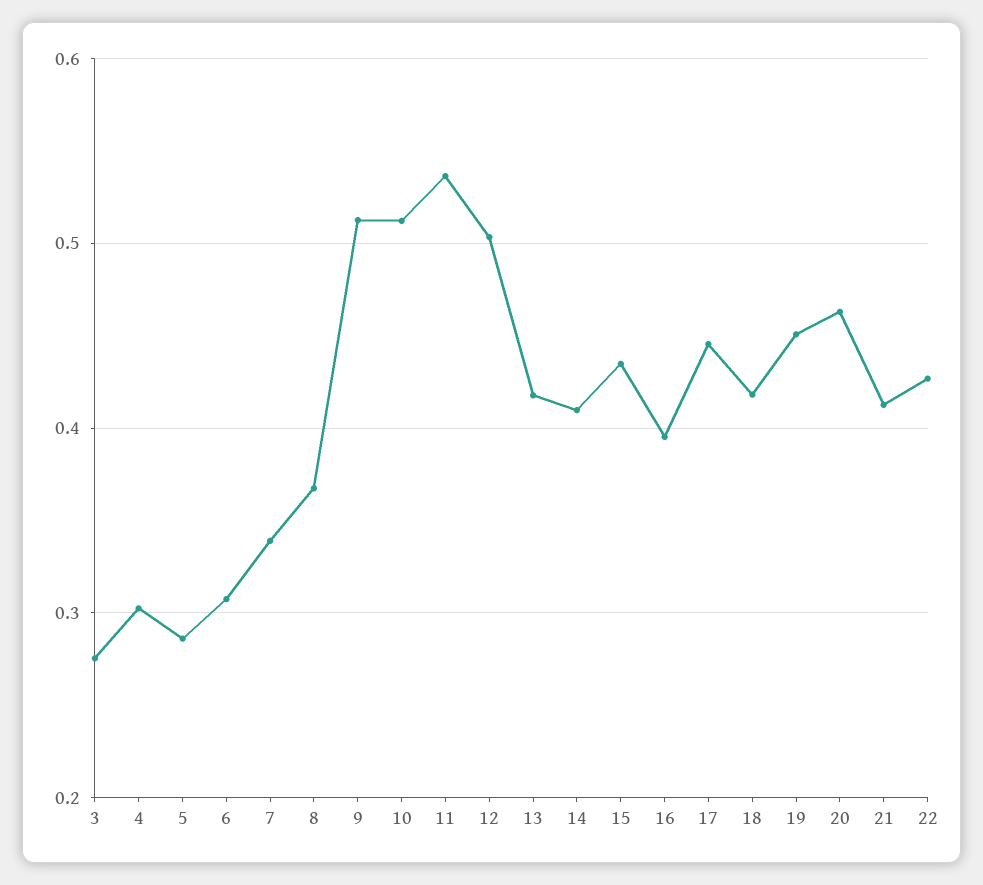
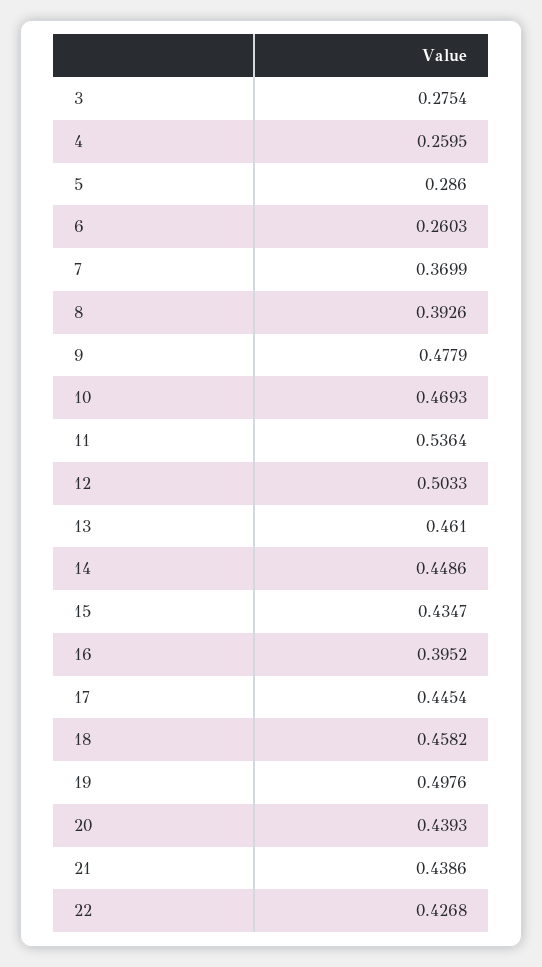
  {
    "3": 0.2754,
-   "4": 0.3,
+   "4": 0.2595,
    "5": 0.286,
-   "6": 0.31,
+   "6": 0.2603,
-   "7": 0.34,
+   "7": 0.3699,
-   "8": 0.37,
+   "8": 0.3926,
-   "9": 0.51,
+   "9": 0.4779,
-   "10": 0.51,
+   "10": 0.4693,
    "11": 0.5364,
    "12": 0.5033,
-   "13": 0.42,
+   "13": 0.461,
-   "14": 0.41,
+   "14": 0.4486,
    "15": 0.4347,
    "16": 0.3952,
    "17": 0.4454,
-   "18": 0.42,
+   "18": 0.4582,
-   "19": 0.45,
+   "19": 0.4976,
-   "20": 0.46,
+   "20": 0.4393,
-   "21": 0.41,
+   "21": 0.4386,
    "22": 0.4268
  }

